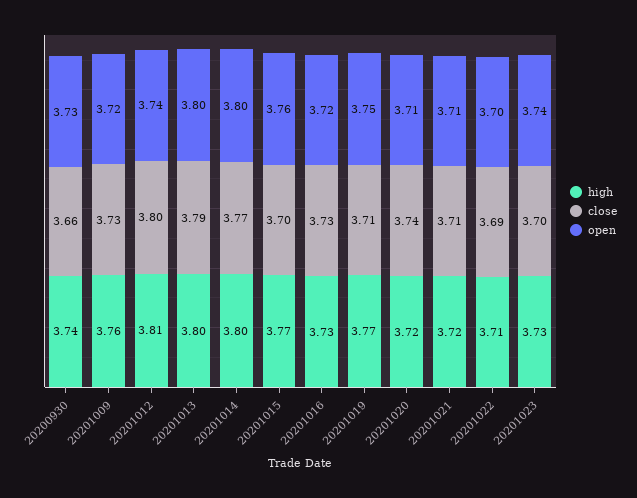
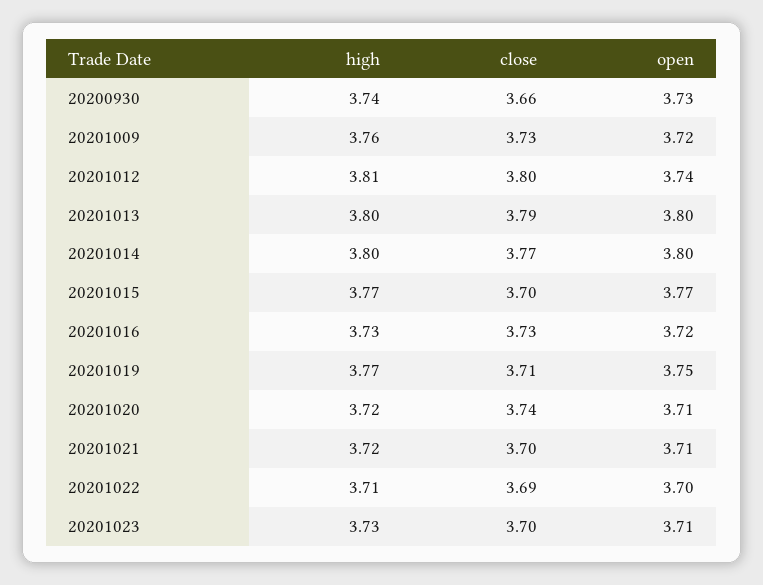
  {
    "high": {
      "20200930": 3.74,
      "20201009": 3.76,
      "20201012": 3.81,
      "20201013": 3.8,
      "20201014": 3.8,
      "20201015": 3.77,
      "20201016": 3.73,
      "20201019": 3.77,
      "20201020": 3.72,
      "20201021": 3.72,
      "20201022": 3.71,
      "20201023": 3.73
    },
    "close": {
      "20200930": 3.66,
      "20201009": 3.73,
      "20201012": 3.8,
      "20201013": 3.79,
      "20201014": 3.77,
      "20201015": 3.7,
      "20201016": 3.73,
      "20201019": 3.71,
      "20201020": 3.74,
-     "20201021": 3.71,
+     "20201021": 3.7,
      "20201022": 3.69,
      "20201023": 3.7
    },
    "open": {
      "20200930": 3.73,
      "20201009": 3.72,
      "20201012": 3.74,
      "20201013": 3.8,
      "20201014": 3.8,
-     "20201015": 3.76,
+     "20201015": 3.77,
      "20201016": 3.72,
      "20201019": 3.75,
      "20201020": 3.71,
      "20201021": 3.71,
      "20201022": 3.7,
-     "20201023": 3.74
+     "20201023": 3.71
    }
  }

